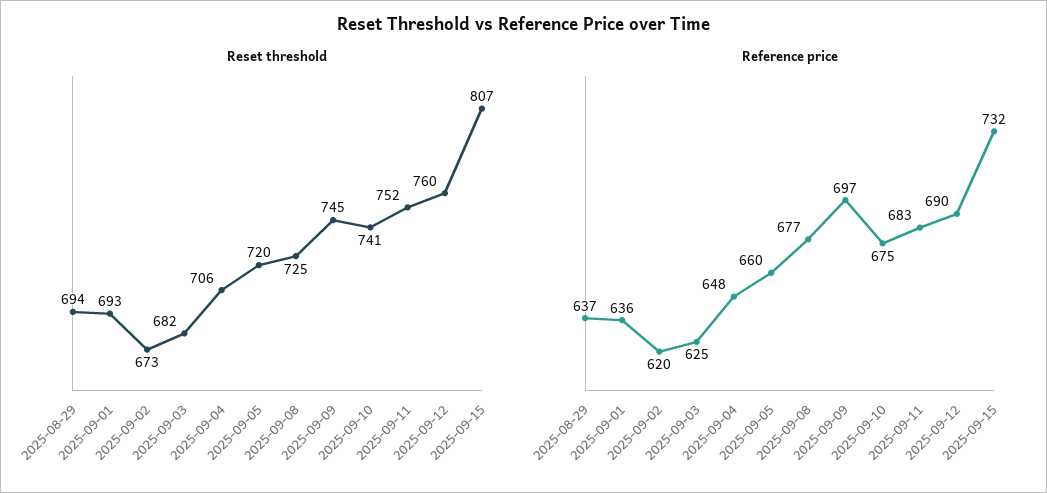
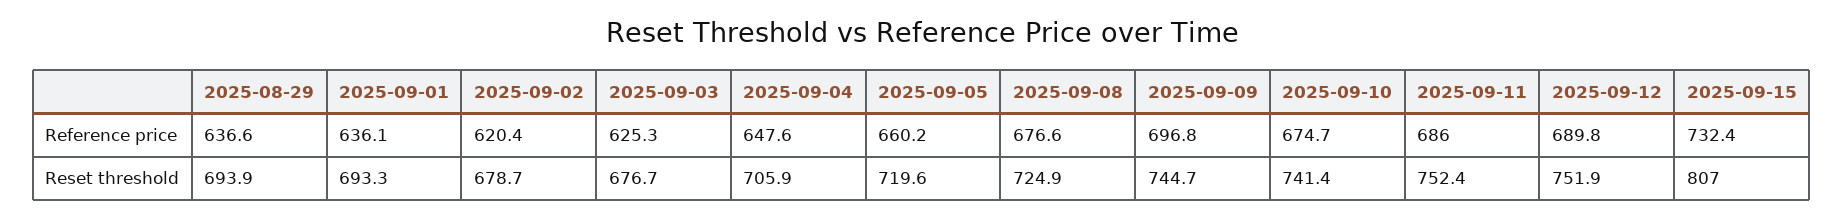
  {
    "Reset threshold": {
      "2025-08-29": 693.9,
      "2025-09-01": 693.3,
-     "2025-09-02": 673,
+     "2025-09-02": 678.7,
-     "2025-09-03": 682,
+     "2025-09-03": 676.7,
      "2025-09-04": 705.9,
      "2025-09-05": 719.6,
      "2025-09-08": 724.9,
      "2025-09-09": 744.7,
      "2025-09-10": 741.4,
      "2025-09-11": 752.4,
-     "2025-09-12": 760,
+     "2025-09-12": 751.9,
      "2025-09-15": 807
    },
    "Reference price": {
      "2025-08-29": 636.6,
      "2025-09-01": 636.1,
      "2025-09-02": 620.4,
      "2025-09-03": 625.3,
      "2025-09-04": 647.6,
      "2025-09-05": 660.2,
      "2025-09-08": 676.6,
      "2025-09-09": 696.8,
      "2025-09-10": 674.7,
-     "2025-09-11": 683,
+     "2025-09-11": 686,
      "2025-09-12": 689.8,
      "2025-09-15": 732.4
    }
  }

